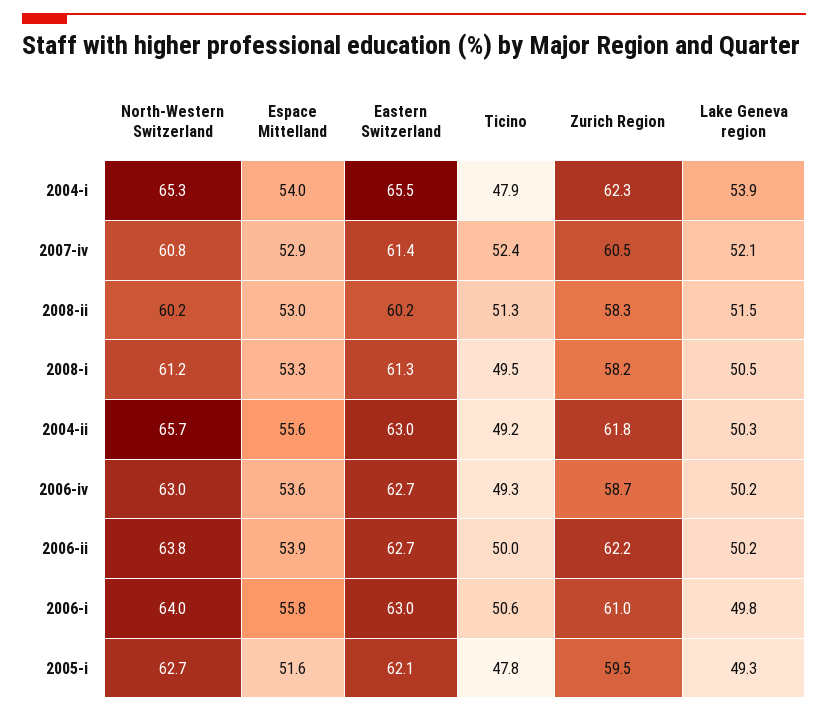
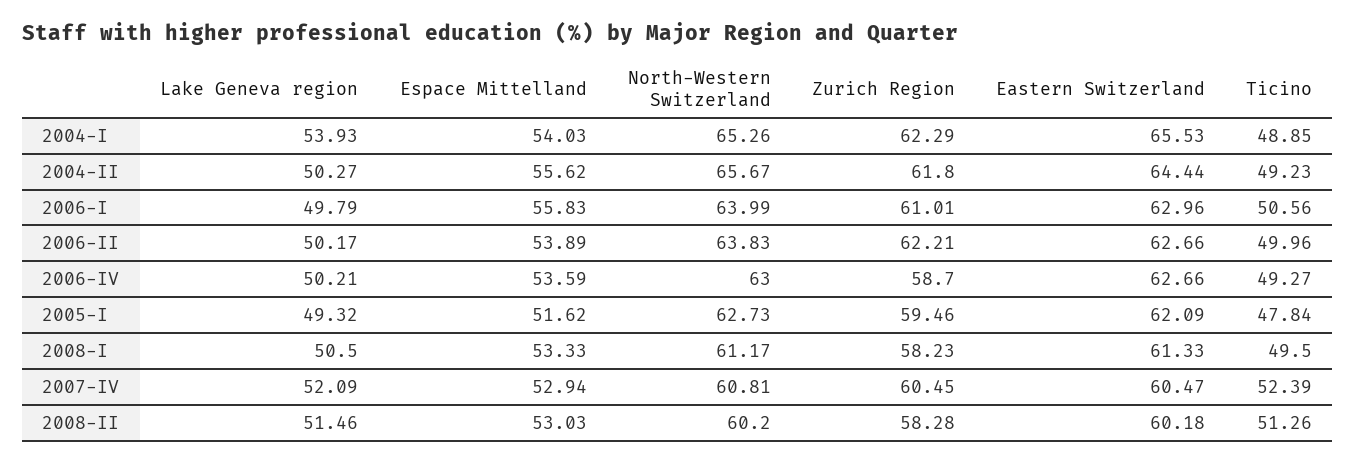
  {
    "North-Western Switzerland": {
      "2004-i": 65.26,
      "2007-iv": 60.81,
      "2008-ii": 60.2,
      "2008-i": 61.17,
      "2004-ii": 65.67,
      "2006-iv": 63,
      "2006-ii": 63.83,
      "2006-i": 63.99,
      "2005-i": 62.73
    },
    "Espace Mittelland": {
      "2004-i": 54.03,
      "2007-iv": 52.94,
      "2008-ii": 53.03,
      "2008-i": 53.33,
      "2004-ii": 55.62,
      "2006-iv": 53.59,
      "2006-ii": 53.89,
      "2006-i": 55.83,
      "2005-i": 51.62
    },
    "Eastern Switzerland": {
      "2004-i": 65.53,
-     "2007-iv": 61.4,
+     "2007-iv": 60.47,
      "2008-ii": 60.18,
      "2008-i": 61.33,
-     "2004-ii": 63,
+     "2004-ii": 64.44,
      "2006-iv": 62.66,
      "2006-ii": 62.66,
      "2006-i": 62.96,
      "2005-i": 62.09
    },
    "Ticino": {
-     "2004-i": 47.9,
+     "2004-i": 48.85,
      "2007-iv": 52.39,
      "2008-ii": 51.26,
      "2008-i": 49.5,
      "2004-ii": 49.23,
      "2006-iv": 49.27,
      "2006-ii": 49.96,
      "2006-i": 50.56,
      "2005-i": 47.84
    },
    "Zurich Region": {
      "2004-i": 62.29,
      "2007-iv": 60.45,
      "2008-ii": 58.28,
      "2008-i": 58.23,
      "2004-ii": 61.8,
      "2006-iv": 58.7,
      "2006-ii": 62.21,
      "2006-i": 61.01,
      "2005-i": 59.46
    },
    "Lake Geneva region": {
      "2004-i": 53.93,
      "2007-iv": 52.09,
      "2008-ii": 51.46,
      "2008-i": 50.5,
      "2004-ii": 50.27,
      "2006-iv": 50.21,
      "2006-ii": 50.17,
      "2006-i": 49.79,
      "2005-i": 49.32
    }
  }

